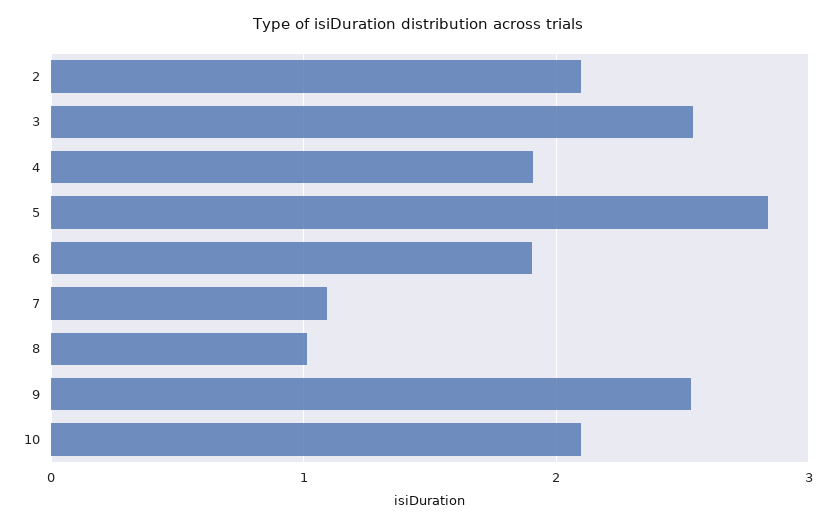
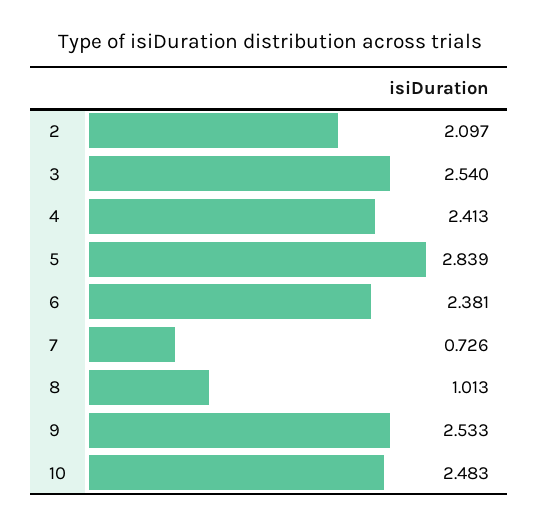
  {
    "2": 2.097,
    "3": 2.54,
-   "4": 1.9,
+   "4": 2.413,
    "5": 2.839,
-   "6": 1.9,
+   "6": 2.381,
-   "7": 1.1,
+   "7": 0.726,
    "8": 1.013,
    "9": 2.533,
-   "10": 2.1
+   "10": 2.483
  }

